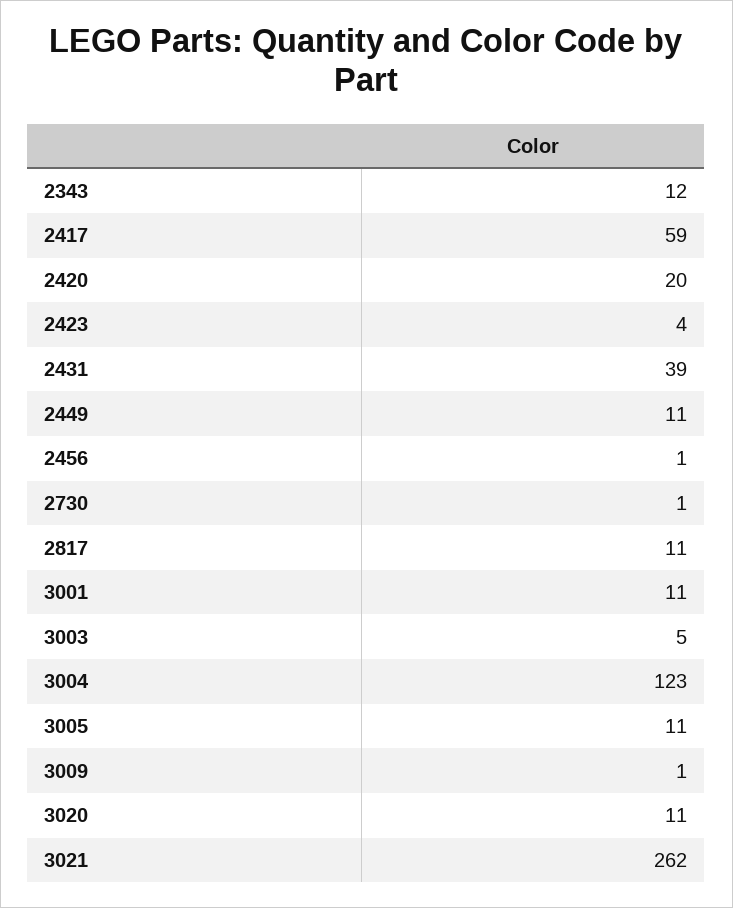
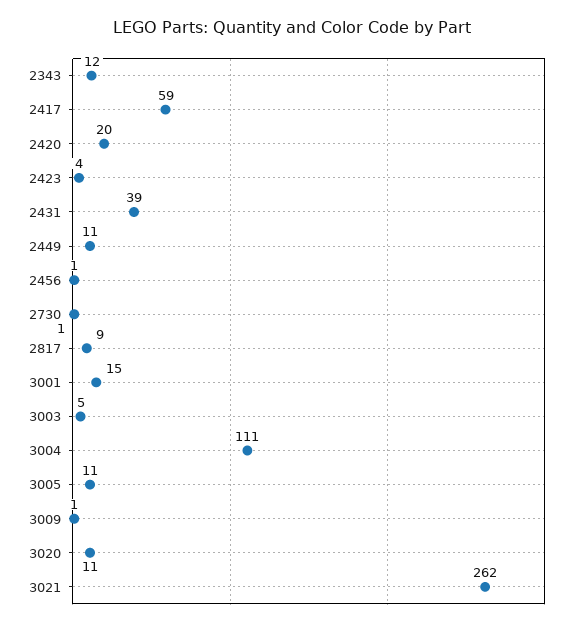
  {
    "2343": 12,
    "2417": 59,
    "2420": 20,
    "2423": 4,
    "2431": 39,
    "2449": 11,
    "2456": 1,
    "2730": 1,
-   "2817": 11,
+   "2817": 9,
-   "3001": 11,
+   "3001": 15,
    "3003": 5,
-   "3004": 123,
+   "3004": 111,
    "3005": 11,
    "3009": 1,
    "3020": 11,
    "3021": 262
  }

